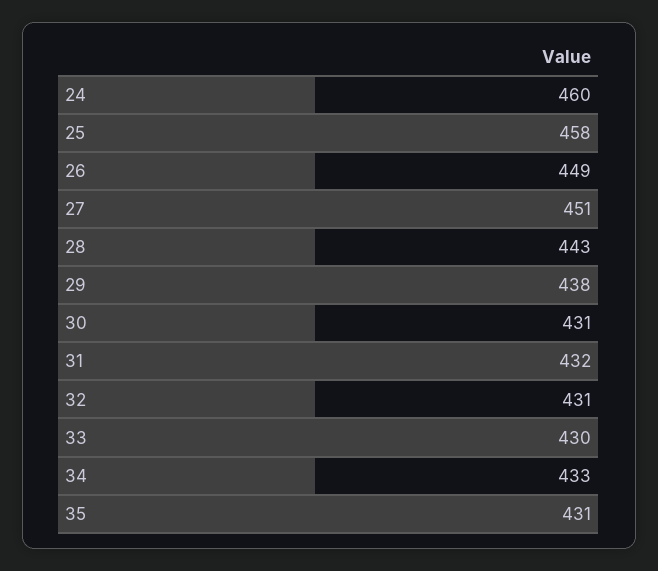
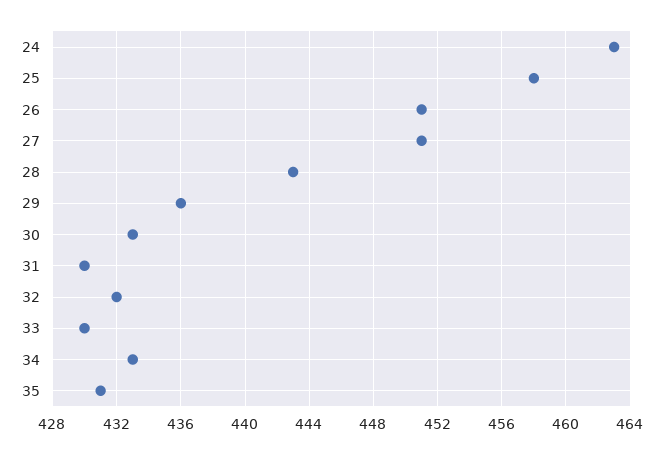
  {
-   "24": 460,
+   "24": 463,
    "25": 458,
-   "26": 449,
+   "26": 451,
    "27": 451,
    "28": 443,
-   "29": 438,
+   "29": 436,
-   "30": 431,
+   "30": 433,
-   "31": 432,
+   "31": 430,
-   "32": 431,
+   "32": 432,
    "33": 430,
    "34": 433,
    "35": 431
  }

